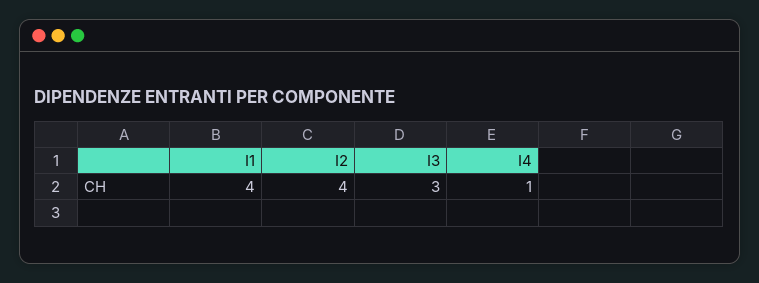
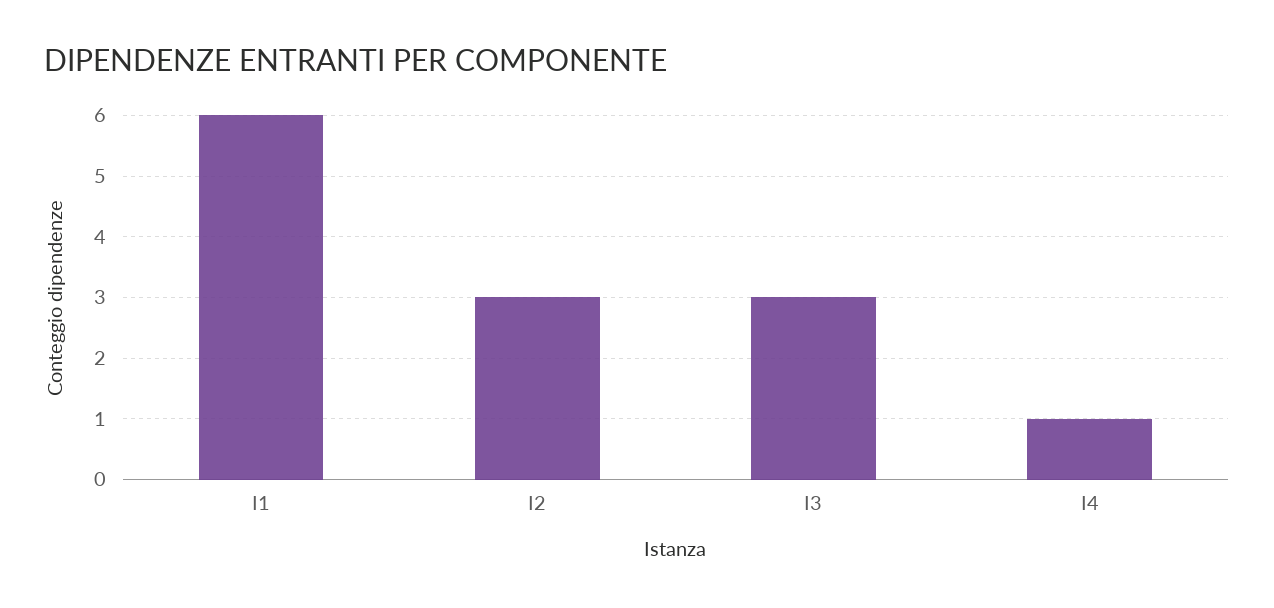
  {
-   "I1": 4,
+   "I1": 6,
-   "I2": 4,
+   "I2": 3,
    "I3": 3,
    "I4": 1
  }

